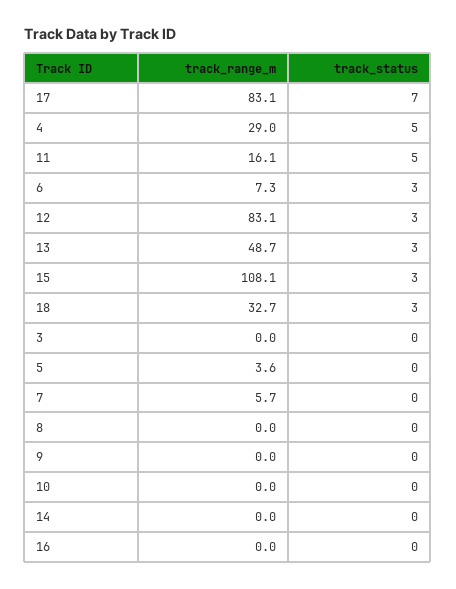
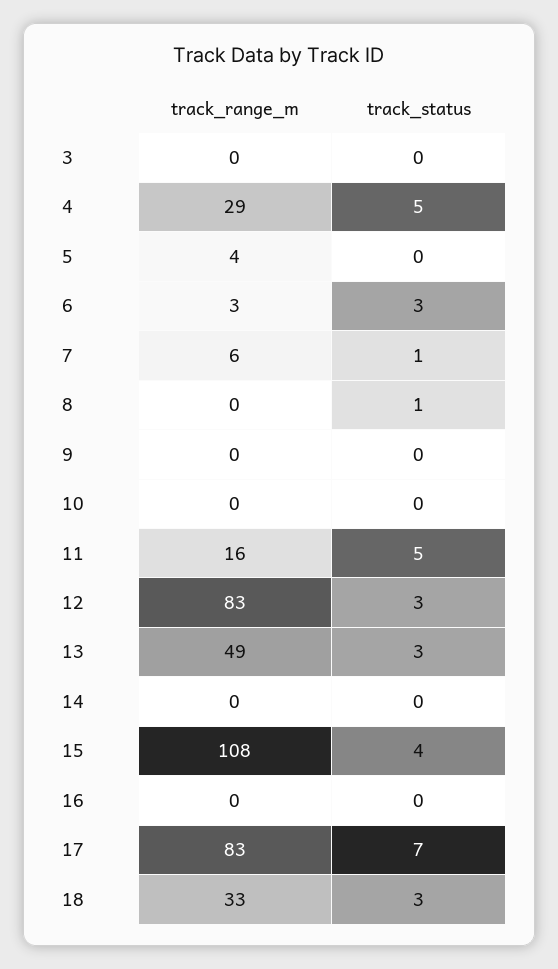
  {
    "track_range_m": {
      "17": 83.1,
      "4": 29,
      "11": 16.1,
-     "6": 7.3,
+     "6": 3,
      "12": 83.1,
      "13": 48.7,
      "15": 108.1,
      "18": 32.7,
      "3": 0,
      "5": 3.6,
      "7": 5.7,
      "8": 0,
      "9": 0,
      "10": 0,
      "14": 0,
      "16": 0
    },
    "track_status": {
      "17": 7,
      "4": 5,
      "11": 5,
      "6": 3,
      "12": 3,
      "13": 3,
-     "15": 3,
+     "15": 4,
      "18": 3,
      "3": 0,
      "5": 0,
-     "7": 0,
+     "7": 1,
-     "8": 0,
+     "8": 1,
      "9": 0,
      "10": 0,
      "14": 0,
      "16": 0
    }
  }

